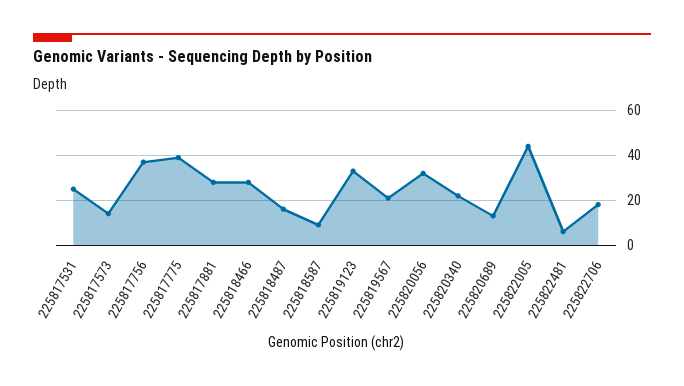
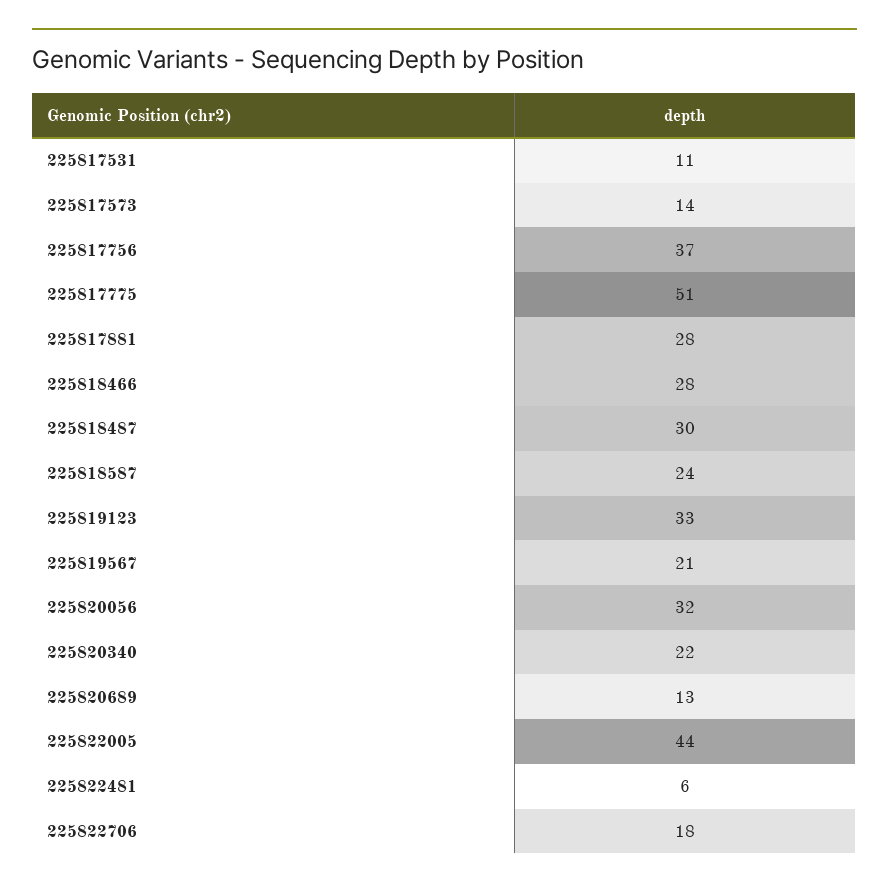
  {
-   "225817531": 25,
+   "225817531": 11,
    "225817573": 14,
    "225817756": 37,
-   "225817775": 40,
+   "225817775": 51,
    "225817881": 28,
    "225818466": 28,
-   "225818487": 15,
+   "225818487": 30,
-   "225818587": 10,
+   "225818587": 24,
    "225819123": 33,
    "225819567": 21,
    "225820056": 32,
    "225820340": 22,
    "225820689": 13,
    "225822005": 44,
    "225822481": 6,
    "225822706": 18
  }

